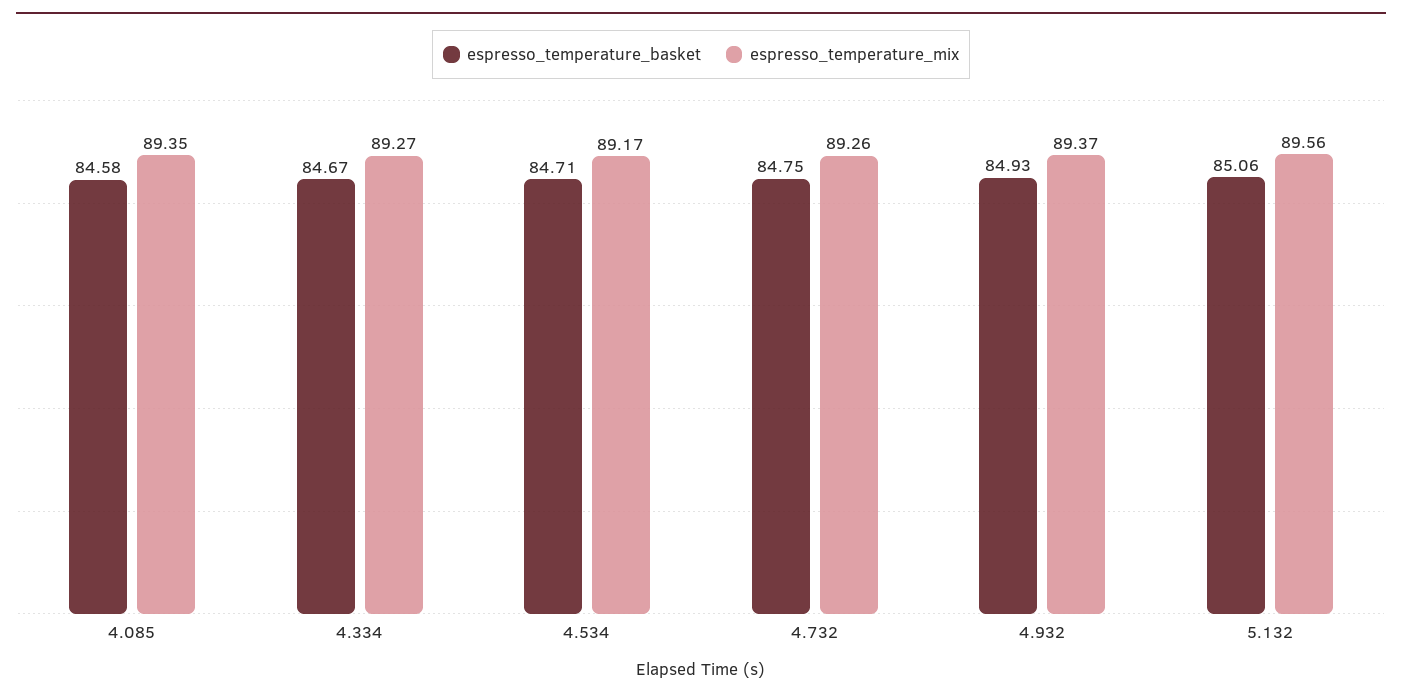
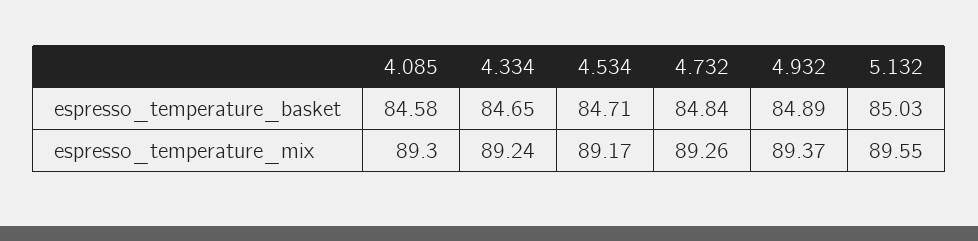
  {
    "espresso_temperature_basket": {
      "4.085": 84.58,
-     "4.334": 84.67,
+     "4.334": 84.65,
      "4.534": 84.71,
-     "4.732": 84.75,
+     "4.732": 84.84,
-     "4.932": 84.93,
+     "4.932": 84.89,
-     "5.132": 85.06
+     "5.132": 85.03
    },
    "espresso_temperature_mix": {
-     "4.085": 89.35,
+     "4.085": 89.3,
-     "4.334": 89.27,
+     "4.334": 89.24,
      "4.534": 89.17,
      "4.732": 89.26,
      "4.932": 89.37,
-     "5.132": 89.56
+     "5.132": 89.55
    }
  }

